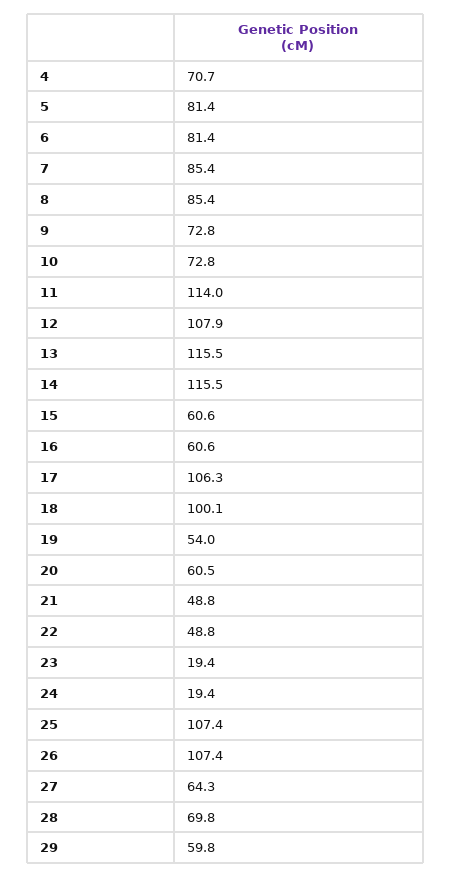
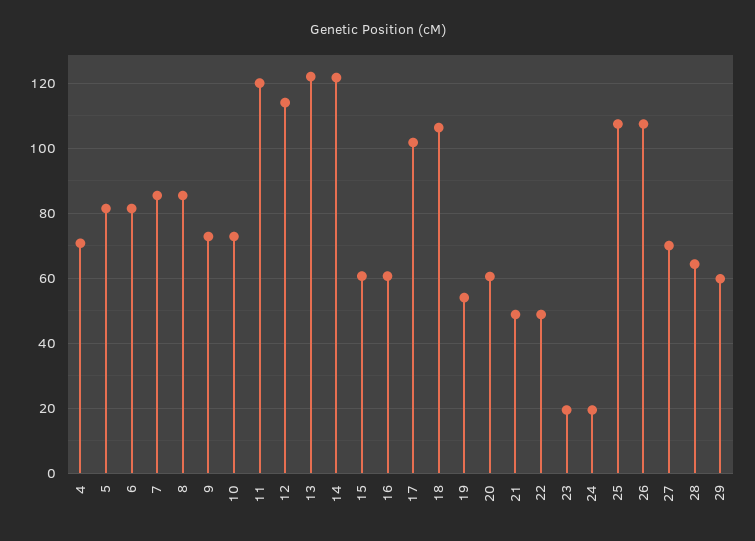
  {
    "4": 70.7,
    "5": 81.4,
    "6": 81.4,
    "7": 85.4,
    "8": 85.4,
    "9": 72.8,
    "10": 72.8,
-   "11": 114,
+   "11": 120,
-   "12": 107.9,
+   "12": 114,
-   "13": 115.5,
+   "13": 122,
-   "14": 115.5,
+   "14": 122,
    "15": 60.6,
    "16": 60.6,
-   "17": 106.3,
+   "17": 102,
-   "18": 100.1,
+   "18": 106,
    "19": 54,
    "20": 60.5,
    "21": 48.8,
    "22": 48.8,
    "23": 19.4,
    "24": 19.4,
    "25": 107.4,
    "26": 107.4,
-   "27": 64.3,
+   "27": 70,
-   "28": 69.8,
+   "28": 64,
    "29": 59.8
  }

